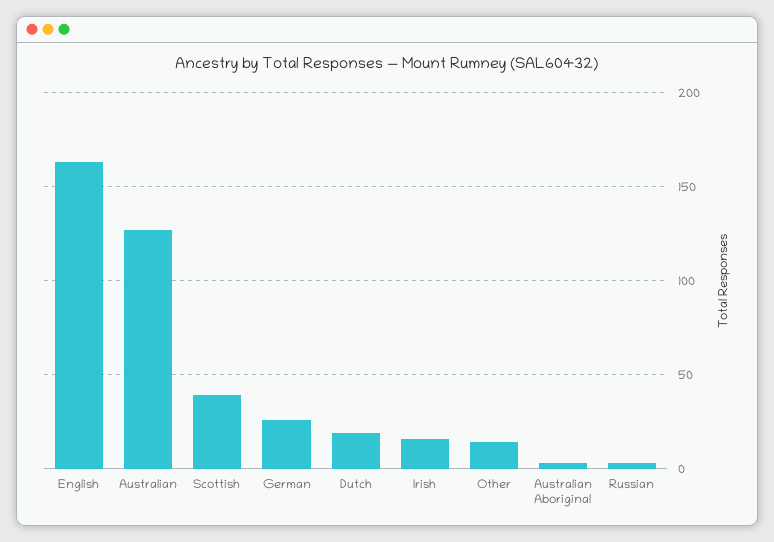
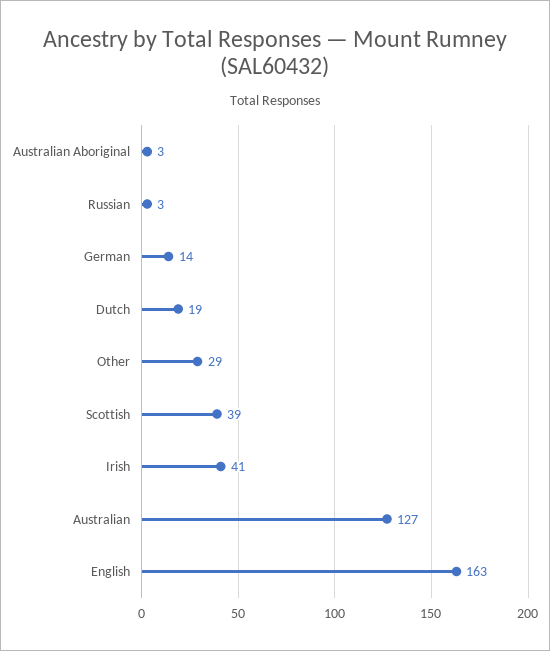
  {
    "English": 163,
    "Australian": 127,
    "Scottish": 39,
-   "German": 25,
+   "German": 14,
    "Dutch": 19,
-   "Irish": 15,
+   "Irish": 41,
-   "Other": 15,
+   "Other": 29,
    "Australian Aboriginal": 3,
    "Russian": 3
  }

